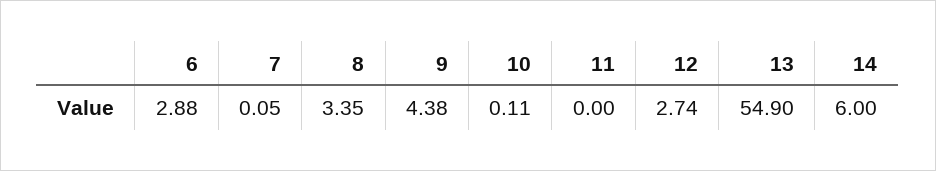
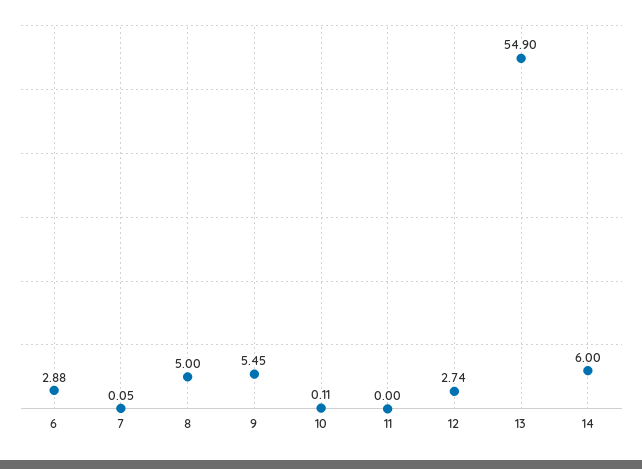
  {
    "6": 2.88,
    "7": 0.05,
-   "8": 3.35,
+   "8": 5,
-   "9": 4.38,
+   "9": 5.45,
    "10": 0.11,
    "11": 0,
    "12": 2.74,
    "13": 54.9,
    "14": 6
  }

